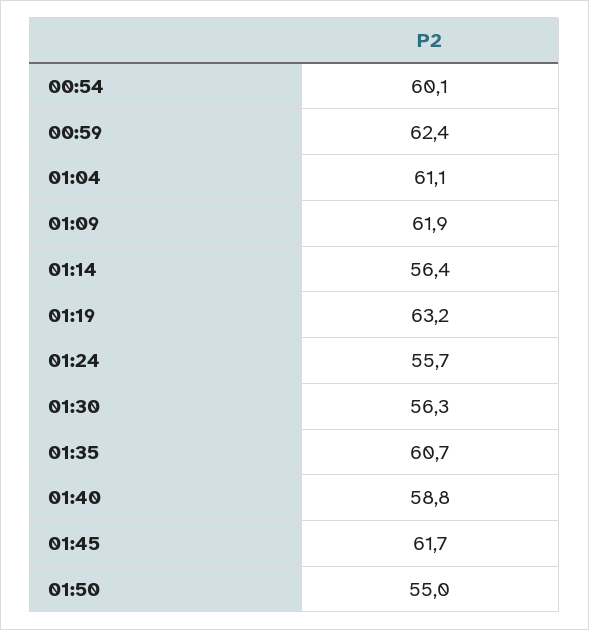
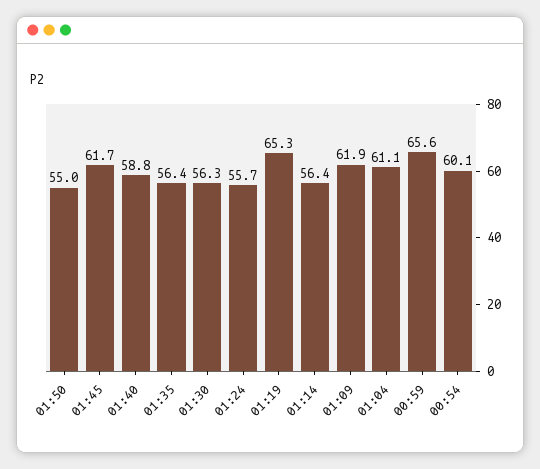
  {
    "00:54": 60.1,
-   "00:59": 62.4,
+   "00:59": 65.6,
    "01:04": 61.1,
    "01:09": 61.9,
    "01:14": 56.4,
-   "01:19": 63.2,
+   "01:19": 65.3,
    "01:24": 55.7,
    "01:30": 56.3,
-   "01:35": 60.7,
+   "01:35": 56.4,
    "01:40": 58.8,
    "01:45": 61.7,
    "01:50": 55
  }

